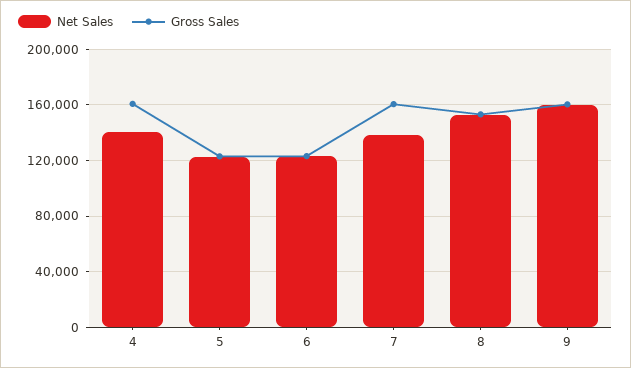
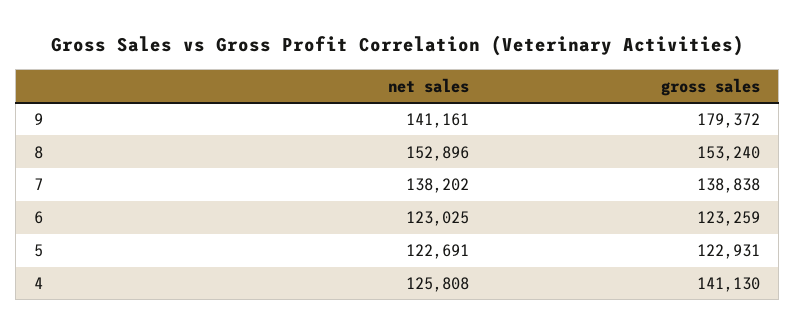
  {
    "Net Sales": {
-     "4": 140000,
+     "4": 125808,
      "5": 122691,
      "6": 123025,
      "7": 138202,
      "8": 152896,
-     "9": 160000
+     "9": 141161
    },
    "Gross Sales": {
-     "4": 160000,
+     "4": 141130,
      "5": 122931,
      "6": 123259,
-     "7": 160000,
+     "7": 138838,
      "8": 153240,
-     "9": 160000
+     "9": 179372
    }
  }

